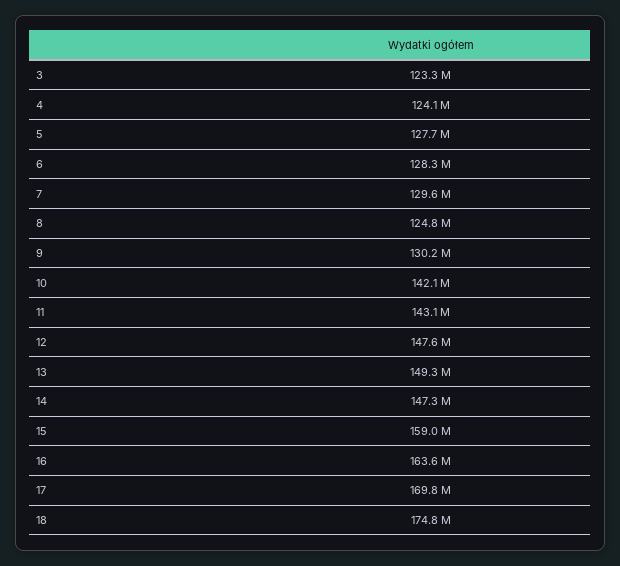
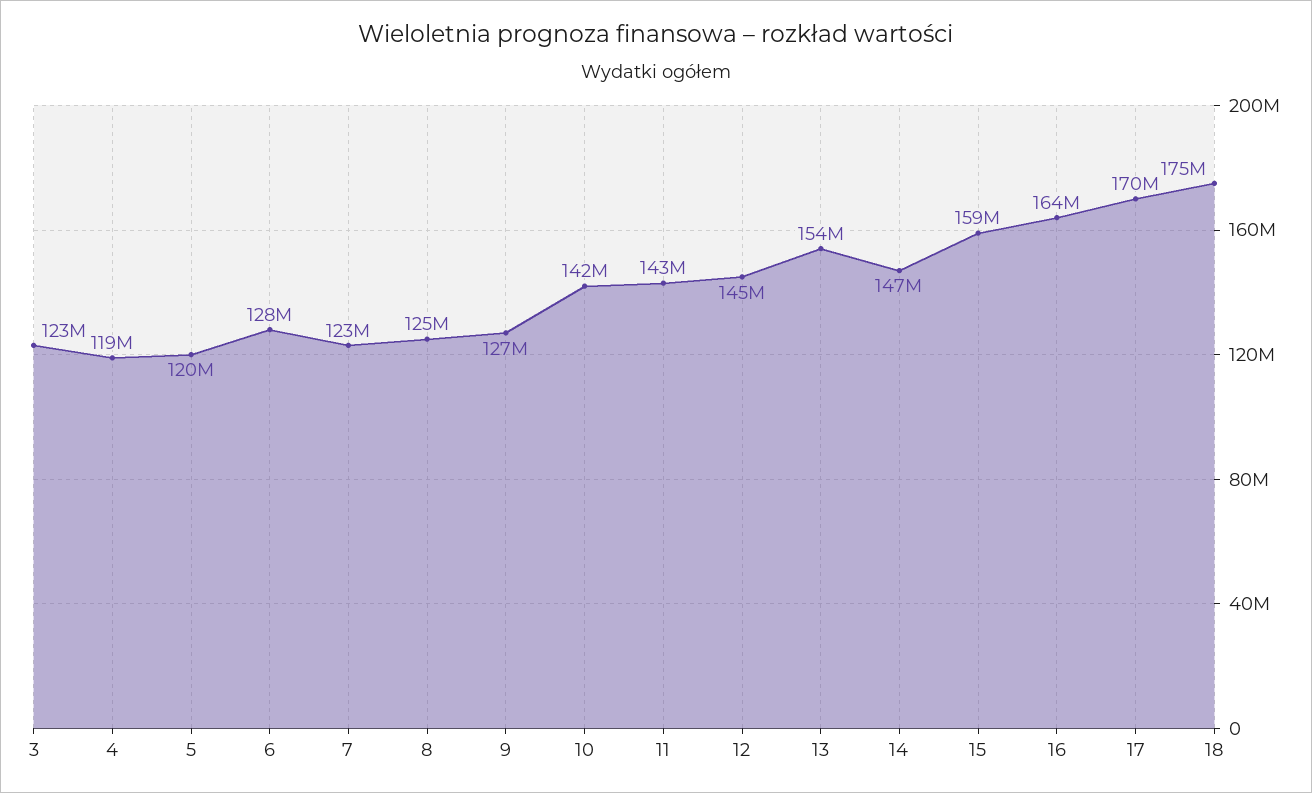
  {
    "3": 123300000,
-   "4": 124100000,
+   "4": 119000000,
-   "5": 127700000,
+   "5": 120000000,
    "6": 128300000,
-   "7": 129600000,
+   "7": 123000000,
    "8": 124800000,
-   "9": 130200000,
+   "9": 127000000,
    "10": 142100000,
    "11": 143100000,
-   "12": 147600000,
+   "12": 145000000,
-   "13": 149300000,
+   "13": 154000000,
    "14": 147300000,
    "15": 159000000,
    "16": 163600000,
    "17": 169800000,
    "18": 174800000
  }

